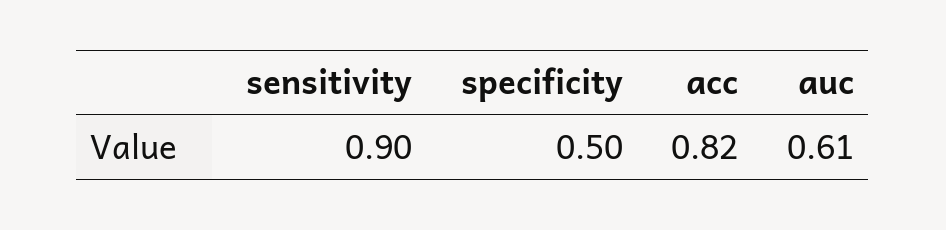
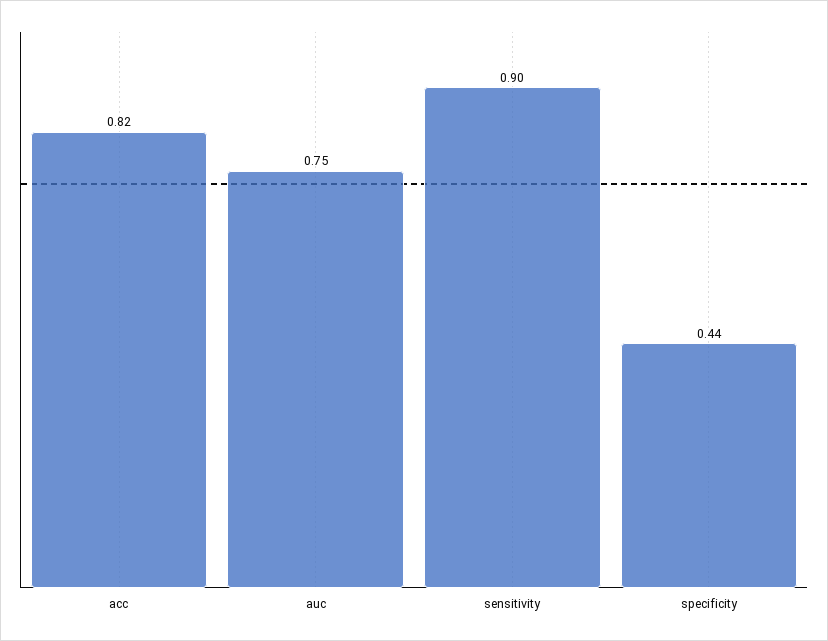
  {
    "sensitivity": 0.9,
-   "specificity": 0.5,
+   "specificity": 0.44,
    "acc": 0.82,
-   "auc": 0.61
+   "auc": 0.75
  }

